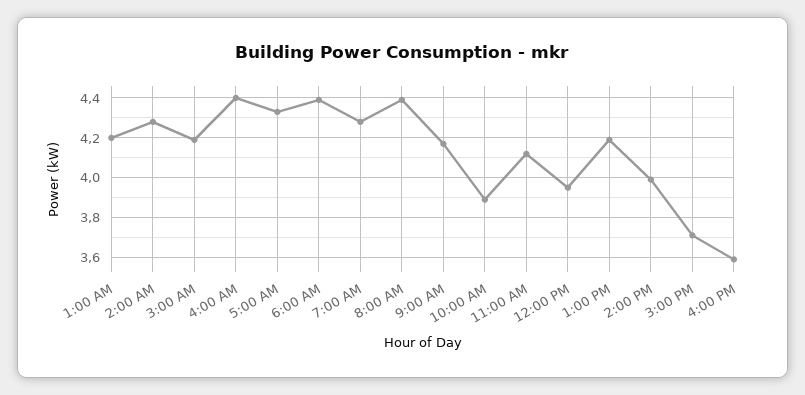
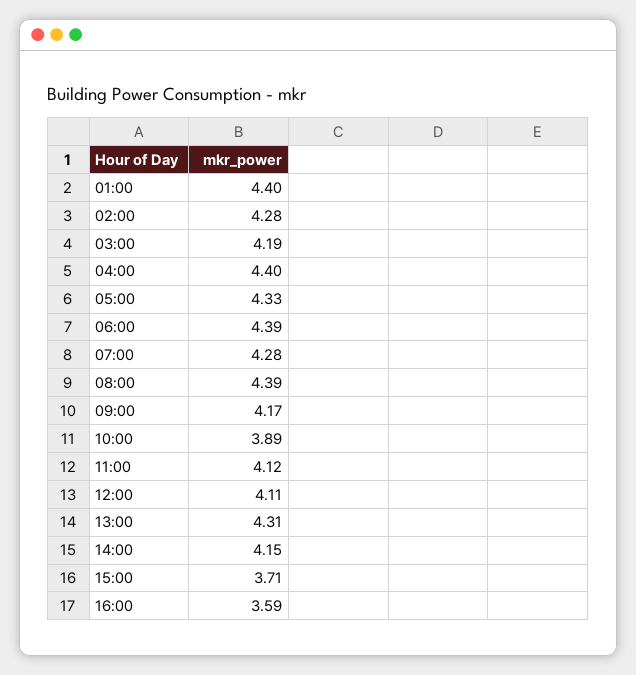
  {
-   "1:00 AM": 4.2,
+   "1:00 AM": 4.4,
    "2:00 AM": 4.28,
    "3:00 AM": 4.19,
    "4:00 AM": 4.4,
    "5:00 AM": 4.33,
    "6:00 AM": 4.39,
    "7:00 AM": 4.28,
    "8:00 AM": 4.39,
    "9:00 AM": 4.17,
    "10:00 AM": 3.89,
    "11:00 AM": 4.12,
-   "12:00 PM": 3.95,
+   "12:00 PM": 4.11,
-   "1:00 PM": 4.2,
+   "1:00 PM": 4.31,
-   "2:00 PM": 4,
+   "2:00 PM": 4.15,
    "3:00 PM": 3.71,
    "4:00 PM": 3.59
  }

